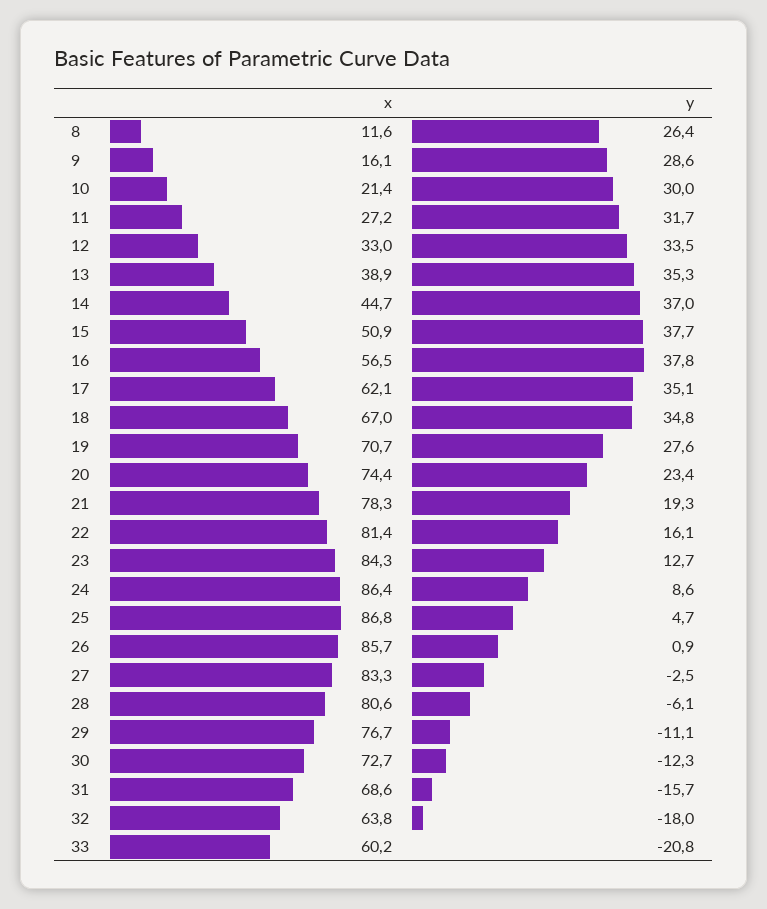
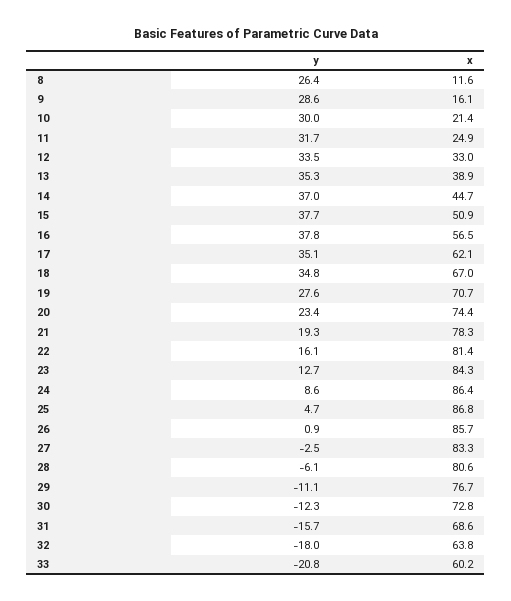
  {
    "x": {
      "8": 11.6,
      "9": 16.1,
      "10": 21.4,
-     "11": 27.2,
+     "11": 24.9,
      "12": 33,
      "13": 38.9,
      "14": 44.7,
      "15": 50.9,
      "16": 56.5,
      "17": 62.1,
      "18": 67,
      "19": 70.7,
      "20": 74.4,
      "21": 78.3,
      "22": 81.4,
      "23": 84.3,
      "24": 86.4,
      "25": 86.8,
      "26": 85.7,
      "27": 83.3,
      "28": 80.6,
      "29": 76.7,
-     "30": 72.7,
+     "30": 72.8,
      "31": 68.6,
      "32": 63.8,
      "33": 60.2
    },
    "y": {
      "8": 26.4,
      "9": 28.6,
      "10": 30,
      "11": 31.7,
      "12": 33.5,
      "13": 35.3,
      "14": 37,
      "15": 37.7,
      "16": 37.8,
      "17": 35.1,
      "18": 34.8,
      "19": 27.6,
      "20": 23.4,
      "21": 19.3,
      "22": 16.1,
      "23": 12.7,
      "24": 8.6,
      "25": 4.7,
      "26": 0.9,
      "27": -2.5,
      "28": -6.1,
      "29": -11.1,
      "30": -12.3,
      "31": -15.7,
      "32": -18,
      "33": -20.8
    }
  }

